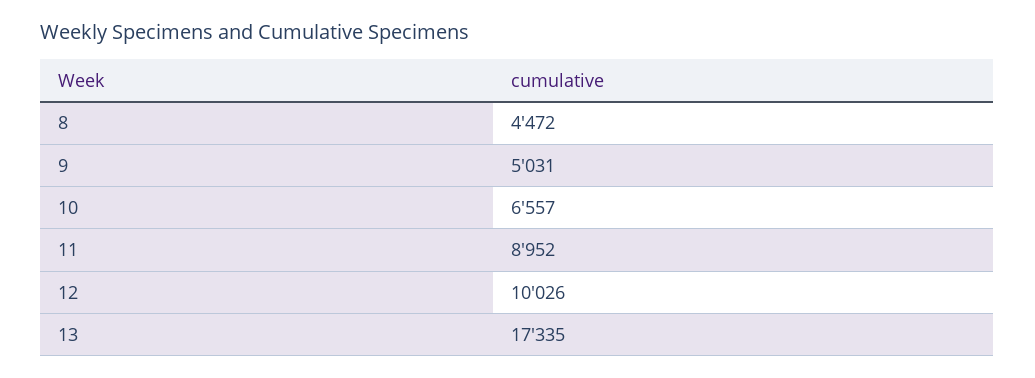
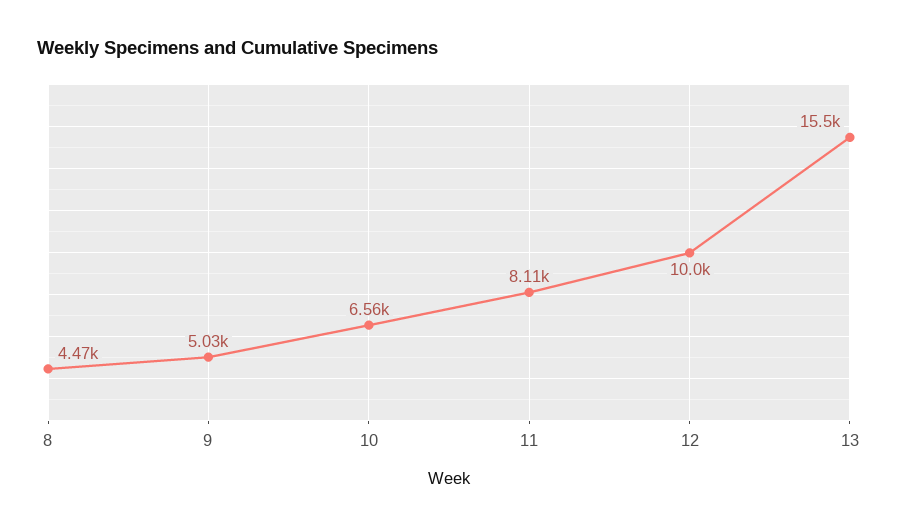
  {
    "8": 4472,
    "9": 5031,
    "10": 6557,
-   "11": 8952,
+   "11": 8110,
    "12": 10026,
-   "13": 17335
+   "13": 15500
  }

